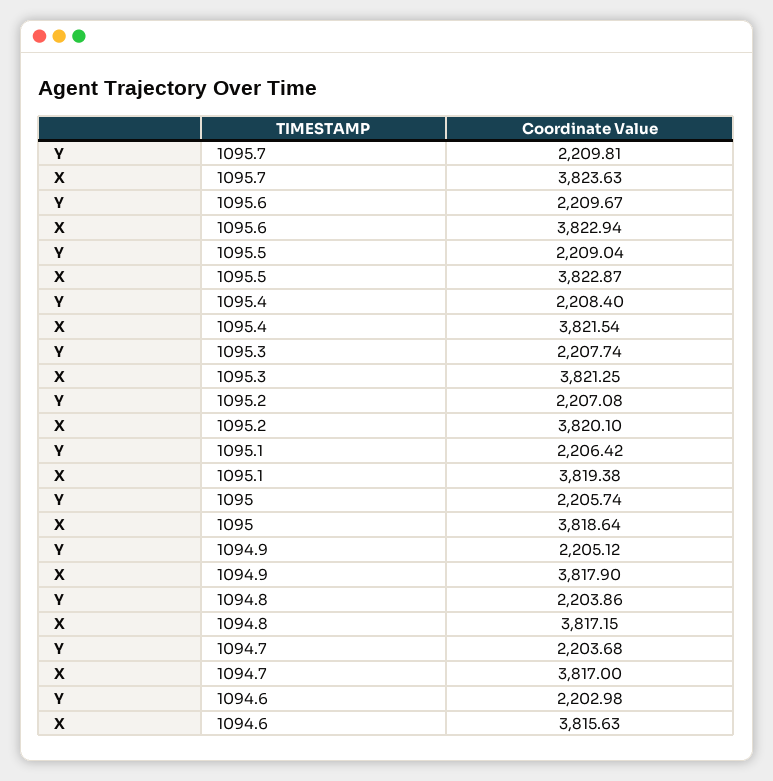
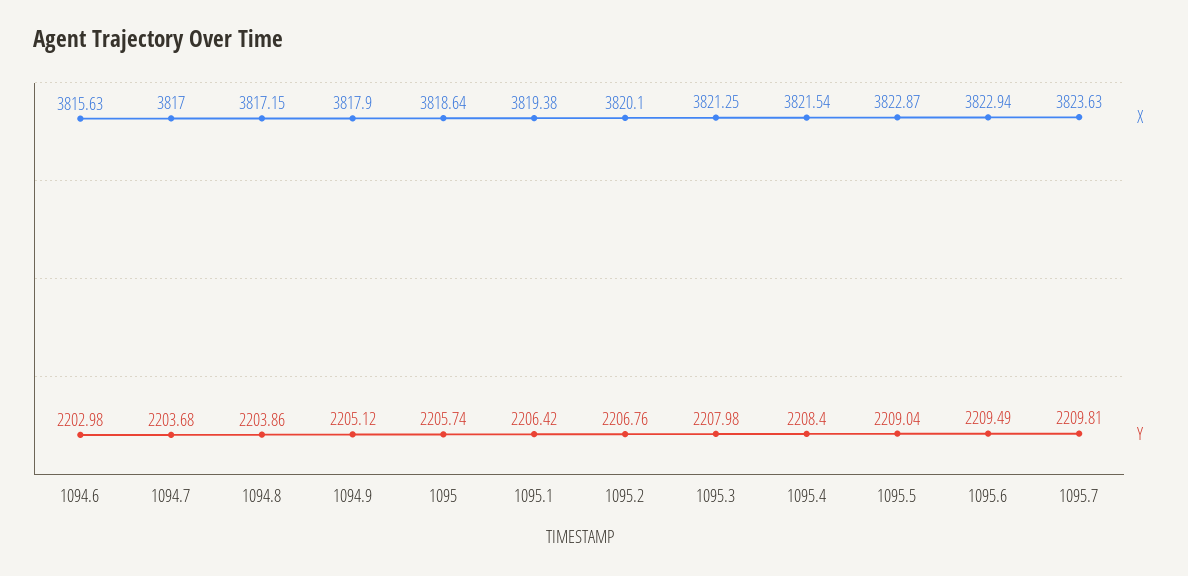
  {
    "Y": {
      "1095.7": 2209.81,
-     "1095.6": 2209.67,
+     "1095.6": 2209.49,
      "1095.5": 2209.04,
      "1095.4": 2208.4,
-     "1095.3": 2207.74,
+     "1095.3": 2207.98,
-     "1095.2": 2207.08,
+     "1095.2": 2206.76,
      "1095.1": 2206.42,
      "1095": 2205.74,
      "1094.9": 2205.12,
      "1094.8": 2203.86,
      "1094.7": 2203.68,
      "1094.6": 2202.98
    },
    "X": {
      "1095.7": 3823.63,
      "1095.6": 3822.94,
      "1095.5": 3822.87,
      "1095.4": 3821.54,
      "1095.3": 3821.25,
      "1095.2": 3820.1,
      "1095.1": 3819.38,
      "1095": 3818.64,
      "1094.9": 3817.9,
      "1094.8": 3817.15,
      "1094.7": 3817,
      "1094.6": 3815.63
    }
  }

